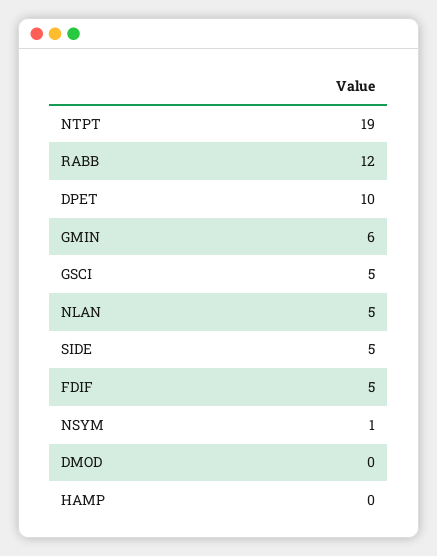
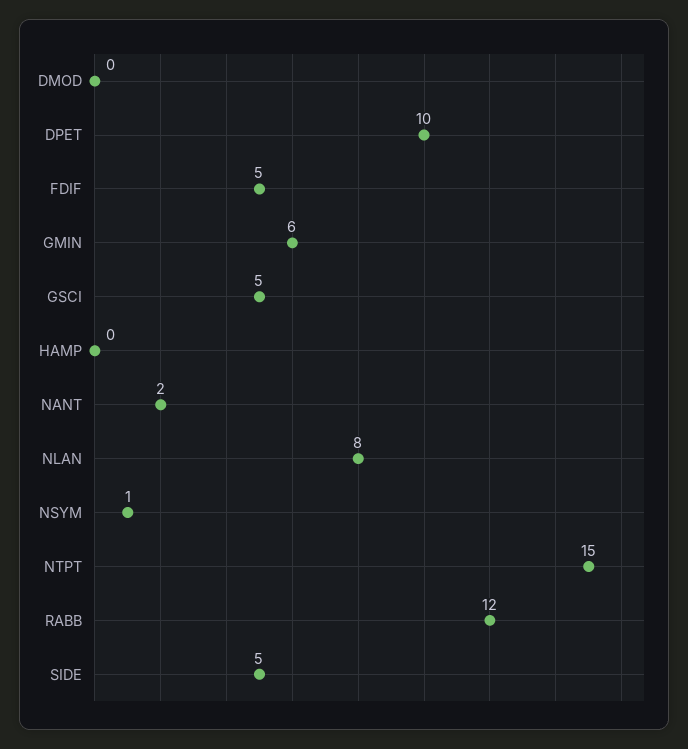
  {
-   "NTPT": 19,
+   "NTPT": 15,
    "RABB": 12,
    "DPET": 10,
    "GMIN": 6,
    "GSCI": 5,
-   "NLAN": 5,
+   "NLAN": 8,
    "SIDE": 5,
    "FDIF": 5,
    "NSYM": 1,
    "DMOD": 0,
-   "HAMP": 0
+   "HAMP": 0,
+   "NANT": 2
  }

